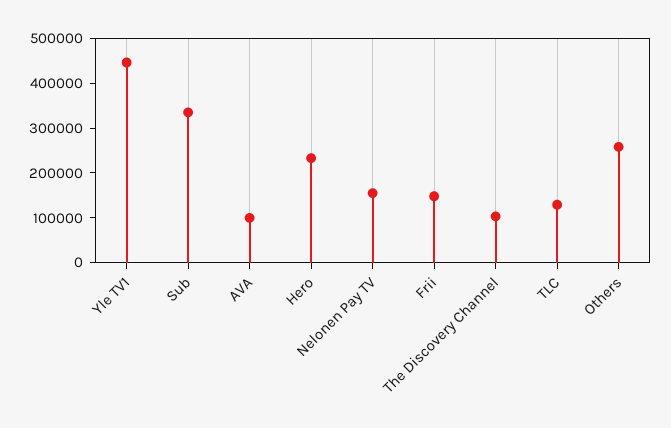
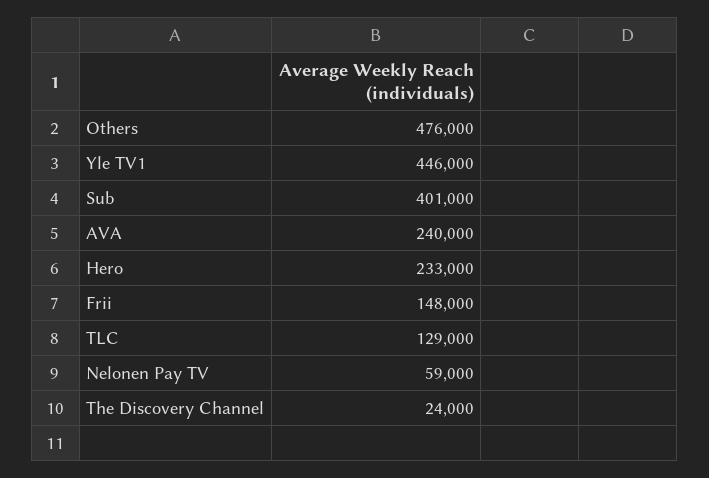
  {
    "Yle TV1": 446000,
-   "Sub": 340000,
+   "Sub": 401000,
-   "AVA": 100000,
+   "AVA": 240000,
    "Hero": 233000,
-   "Nelonen Pay TV": 160000,
+   "Nelonen Pay TV": 59000,
    "Frii": 148000,
-   "The Discovery Channel": 100000,
+   "The Discovery Channel": 24000,
    "TLC": 129000,
-   "Others": 260000
+   "Others": 476000
  }

